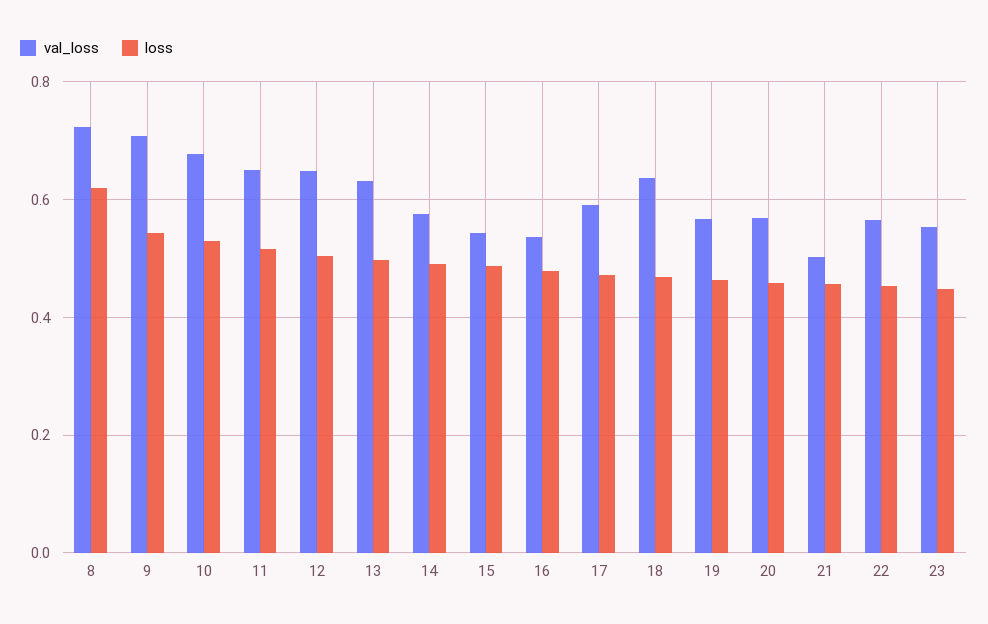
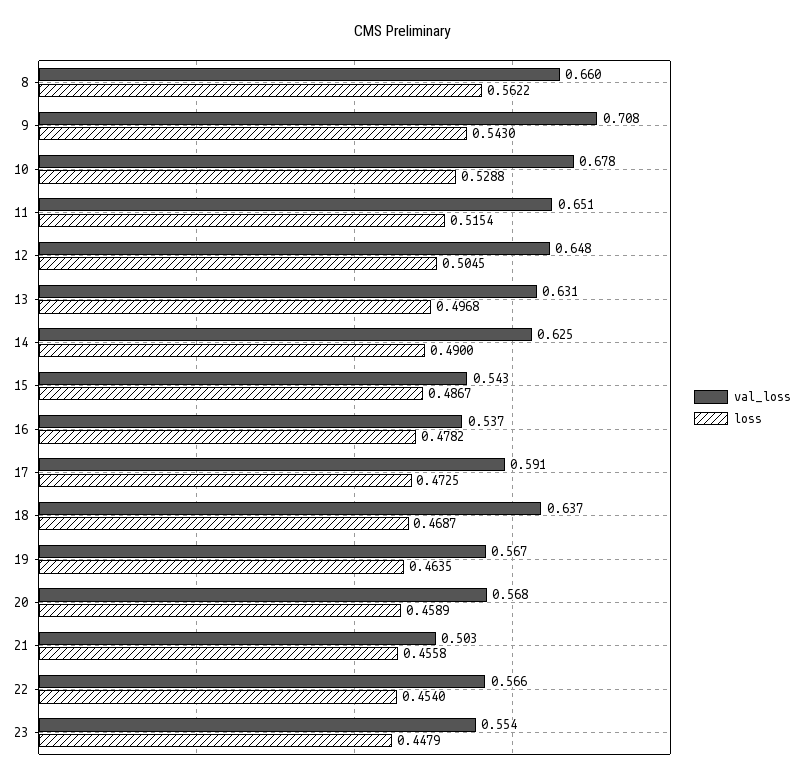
  {
    "val_loss": {
-     "8": 0.72,
+     "8": 0.66,
      "9": 0.708,
      "10": 0.678,
      "11": 0.651,
      "12": 0.648,
      "13": 0.631,
-     "14": 0.58,
+     "14": 0.625,
      "15": 0.543,
      "16": 0.537,
      "17": 0.591,
      "18": 0.637,
      "19": 0.567,
      "20": 0.568,
      "21": 0.503,
      "22": 0.566,
      "23": 0.554
    },
    "loss": {
-     "8": 0.62,
+     "8": 0.5622,
      "9": 0.543,
      "10": 0.5288,
      "11": 0.5154,
      "12": 0.5045,
      "13": 0.4968,
      "14": 0.49,
      "15": 0.4867,
      "16": 0.4782,
      "17": 0.4725,
      "18": 0.4687,
      "19": 0.4635,
      "20": 0.4589,
      "21": 0.4558,
      "22": 0.454,
      "23": 0.4479
    }
  }

